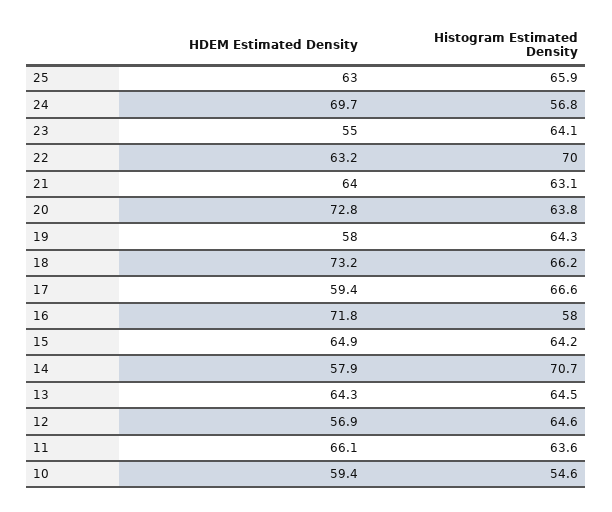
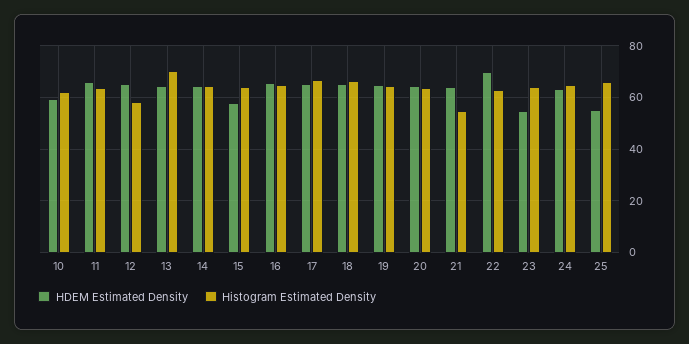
  {
    "HDEM Estimated Density": {
-     "25": 63,
+     "25": 55,
-     "24": 69.7,
+     "24": 62.5,
      "23": 55,
-     "22": 63.2,
+     "22": 70,
      "21": 64,
-     "20": 72.8,
+     "20": 65,
-     "19": 58,
+     "19": 65,
-     "18": 73.2,
+     "18": 65,
-     "17": 59.4,
+     "17": 65,
-     "16": 71.8,
+     "16": 65,
-     "15": 64.9,
+     "15": 57.5,
-     "14": 57.9,
+     "14": 65,
      "13": 64.3,
-     "12": 56.9,
+     "12": 65,
      "11": 66.1,
      "10": 59.4
    },
    "Histogram Estimated Density": {
      "25": 65.9,
-     "24": 56.8,
+     "24": 65,
      "23": 64.1,
-     "22": 70,
+     "22": 62.5,
-     "21": 63.1,
+     "21": 55,
      "20": 63.8,
      "19": 64.3,
      "18": 66.2,
      "17": 66.6,
-     "16": 58,
+     "16": 65,
      "15": 64.2,
-     "14": 70.7,
+     "14": 65,
-     "13": 64.5,
+     "13": 70,
-     "12": 64.6,
+     "12": 57.5,
      "11": 63.6,
-     "10": 54.6
+     "10": 62.5
    }
  }

